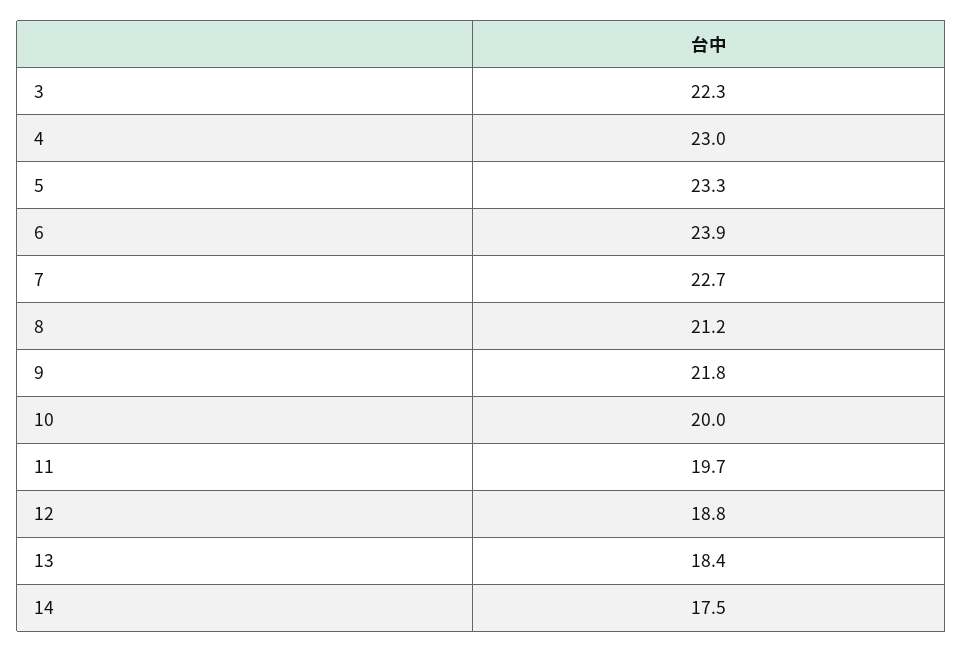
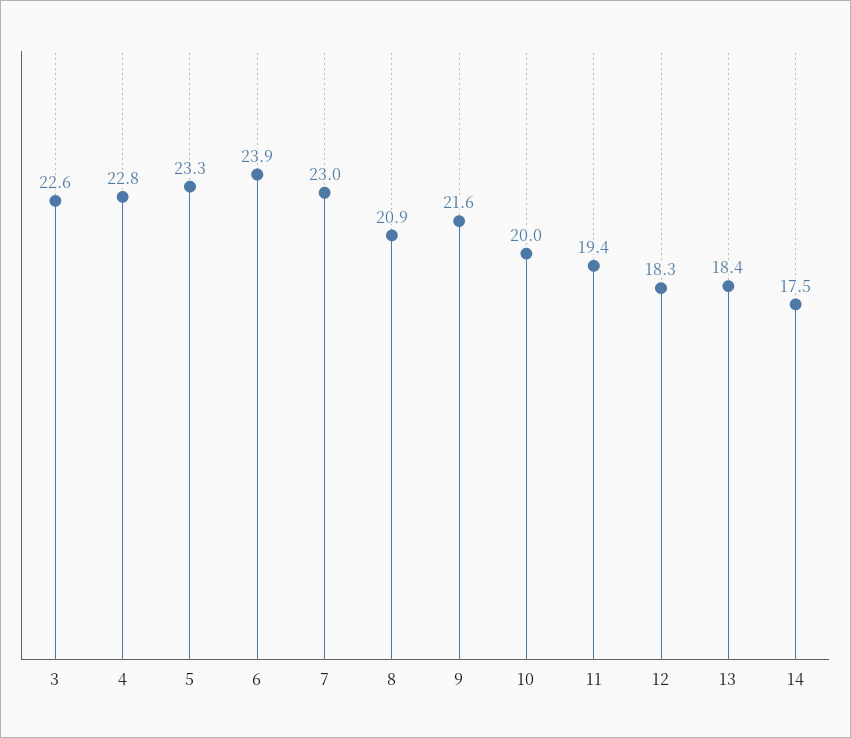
  {
-   "3": 22.3,
+   "3": 22.6,
-   "4": 23,
+   "4": 22.8,
    "5": 23.3,
    "6": 23.9,
-   "7": 22.7,
+   "7": 23,
-   "8": 21.2,
+   "8": 20.9,
-   "9": 21.8,
+   "9": 21.6,
    "10": 20,
-   "11": 19.7,
+   "11": 19.4,
-   "12": 18.8,
+   "12": 18.3,
    "13": 18.4,
    "14": 17.5
  }

